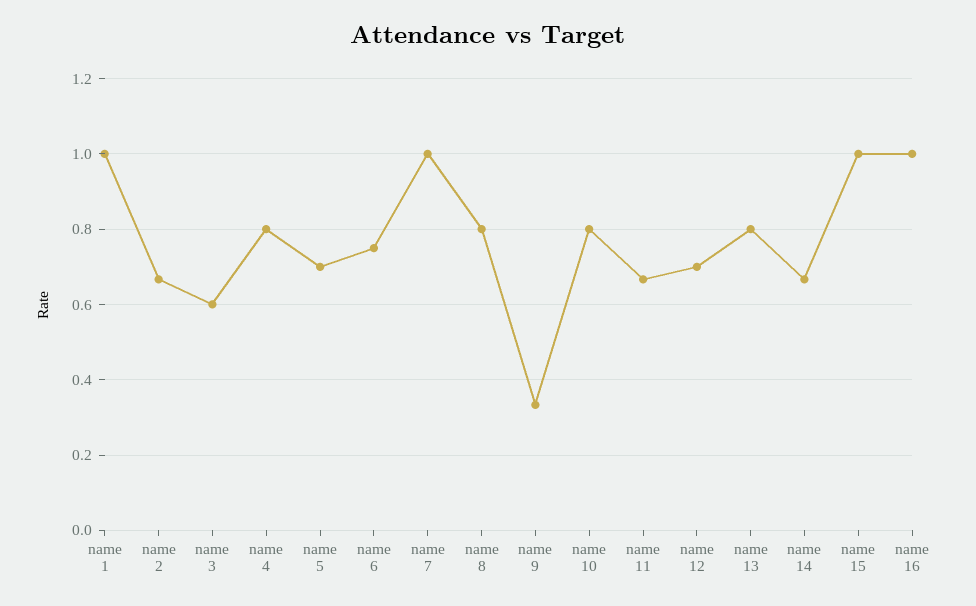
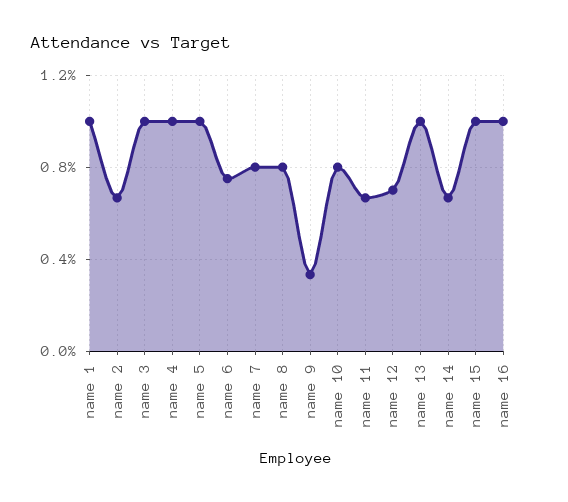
  {
    "name 1": 1,
    "name 2": 0.66,
-   "name 3": 0.6,
+   "name 3": 1,
-   "name 4": 0.8,
+   "name 4": 1,
-   "name 5": 0.7,
+   "name 5": 1,
    "name 6": 0.76,
-   "name 7": 1,
+   "name 7": 0.8,
    "name 8": 0.8,
    "name 9": 0.34,
    "name 10": 0.8,
    "name 11": 0.66,
    "name 12": 0.7,
-   "name 13": 0.8,
+   "name 13": 1,
    "name 14": 0.66,
    "name 15": 1,
    "name 16": 1
  }

